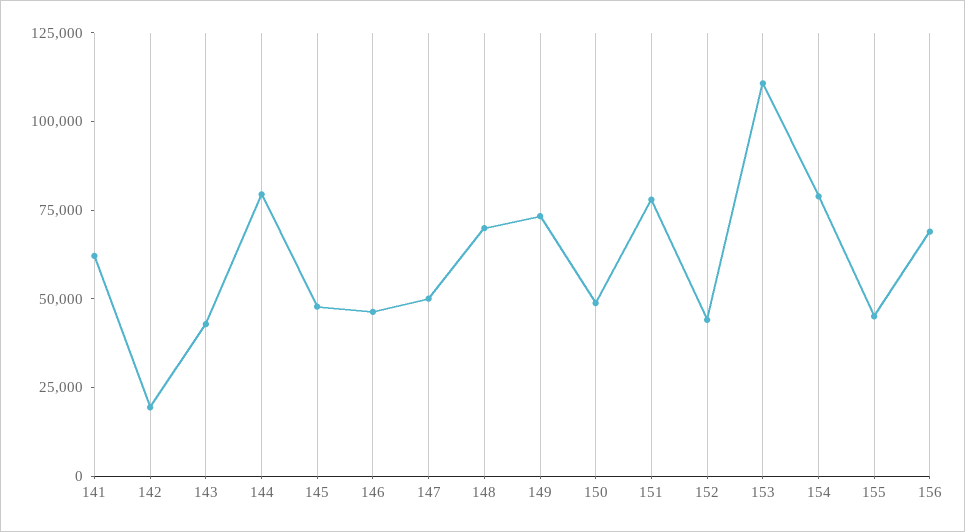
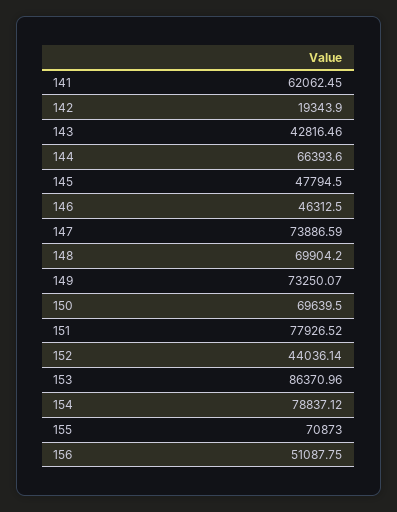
  {
    "141": 62062.45,
    "142": 19343.9,
    "143": 42816.46,
-   "144": 80000,
+   "144": 66393.6,
    "145": 47794.5,
    "146": 46312.5,
-   "147": 50000,
+   "147": 73886.59,
    "148": 69904.2,
    "149": 73250.07,
-   "150": 50000,
+   "150": 69639.5,
    "151": 77926.52,
    "152": 44036.14,
-   "153": 110000,
+   "153": 86370.96,
    "154": 78837.12,
-   "155": 45000,
+   "155": 70873,
-   "156": 70000
+   "156": 51087.75
  }

